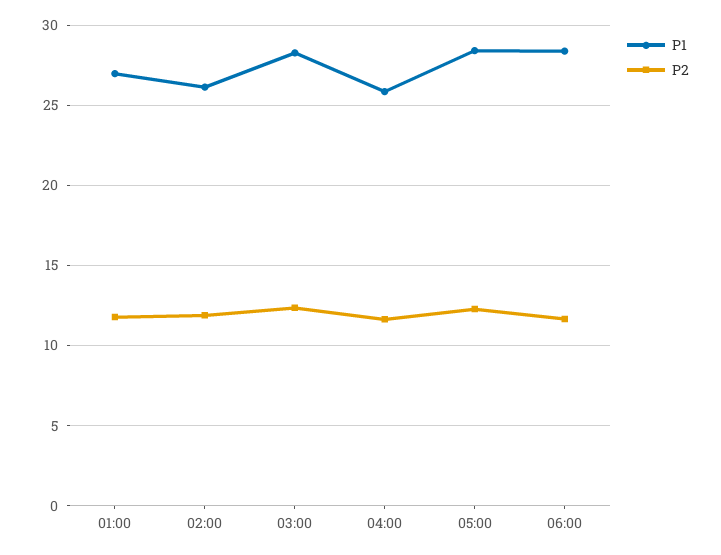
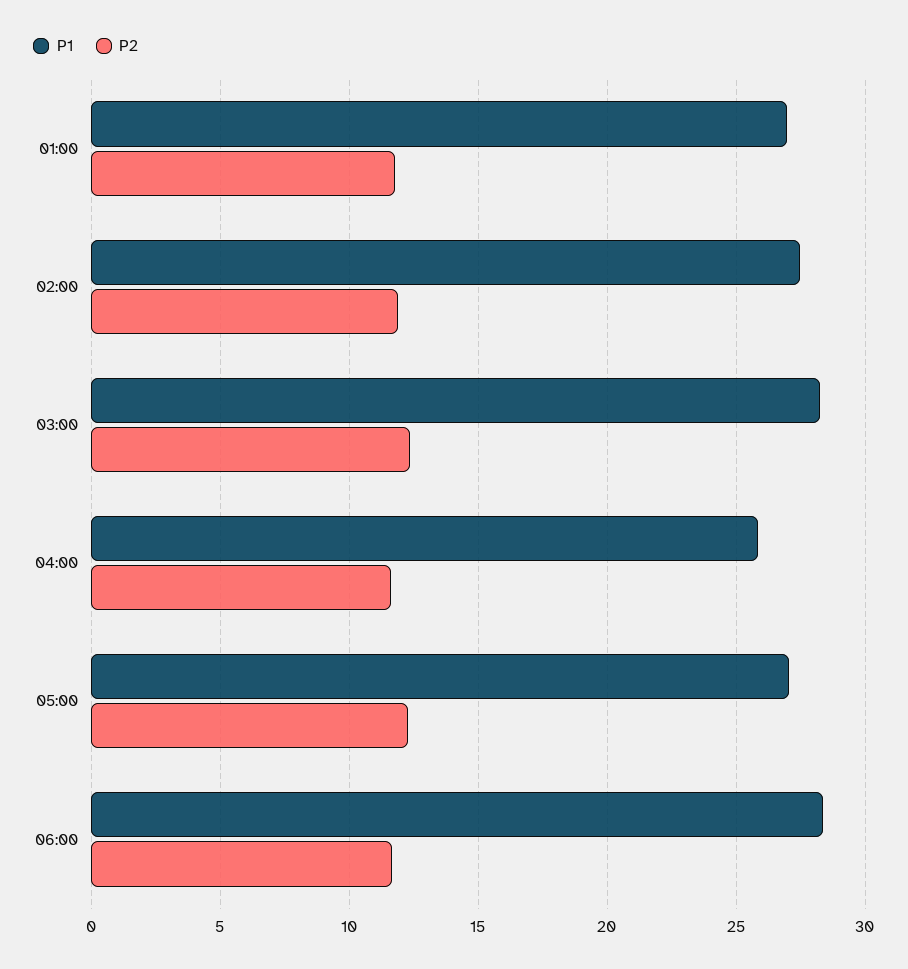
  {
    "P1": {
      "01:00": 27,
-     "02:00": 26,
+     "02:00": 27.5,
      "03:00": 28.5,
      "04:00": 26,
-     "05:00": 28.5,
+     "05:00": 27,
      "06:00": 28.5
    },
    "P2": {
      "01:00": 12,
      "02:00": 12,
      "03:00": 12.5,
      "04:00": 11.5,
      "05:00": 12.5,
      "06:00": 11.5
    }
  }

